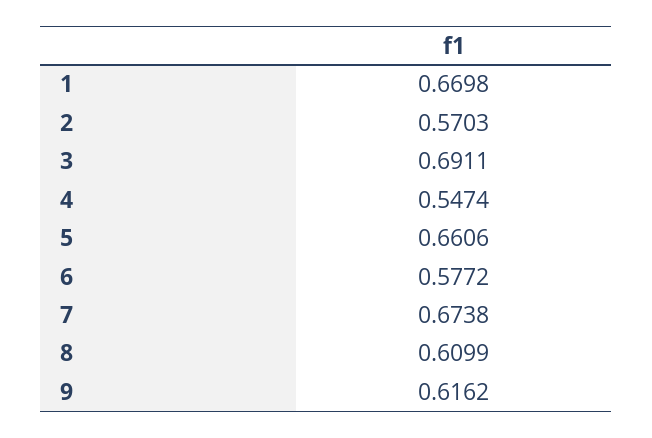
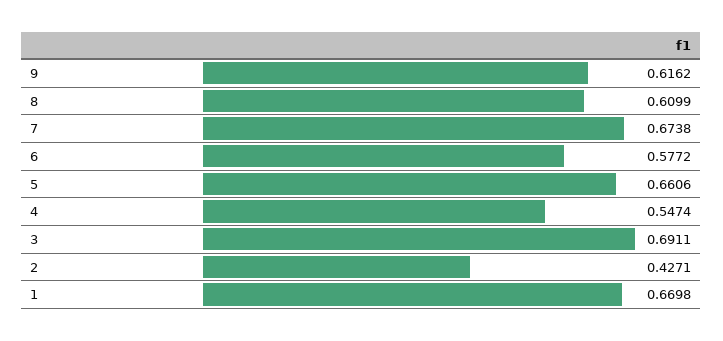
  {
    "1": 0.6698,
-   "2": 0.5703,
+   "2": 0.4271,
    "3": 0.6911,
    "4": 0.5474,
    "5": 0.6606,
    "6": 0.5772,
    "7": 0.6738,
    "8": 0.6099,
    "9": 0.6162
  }

